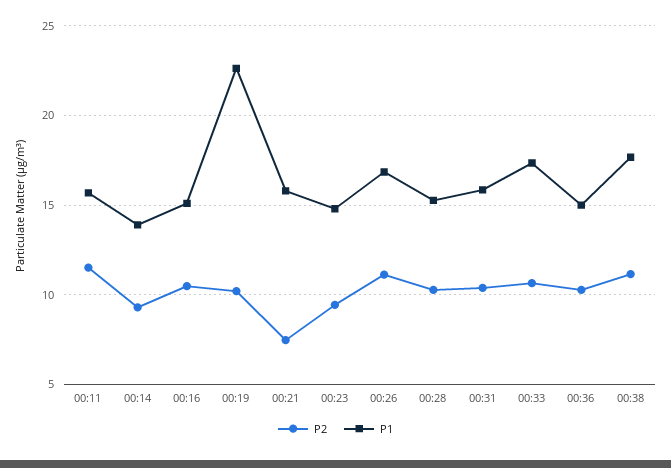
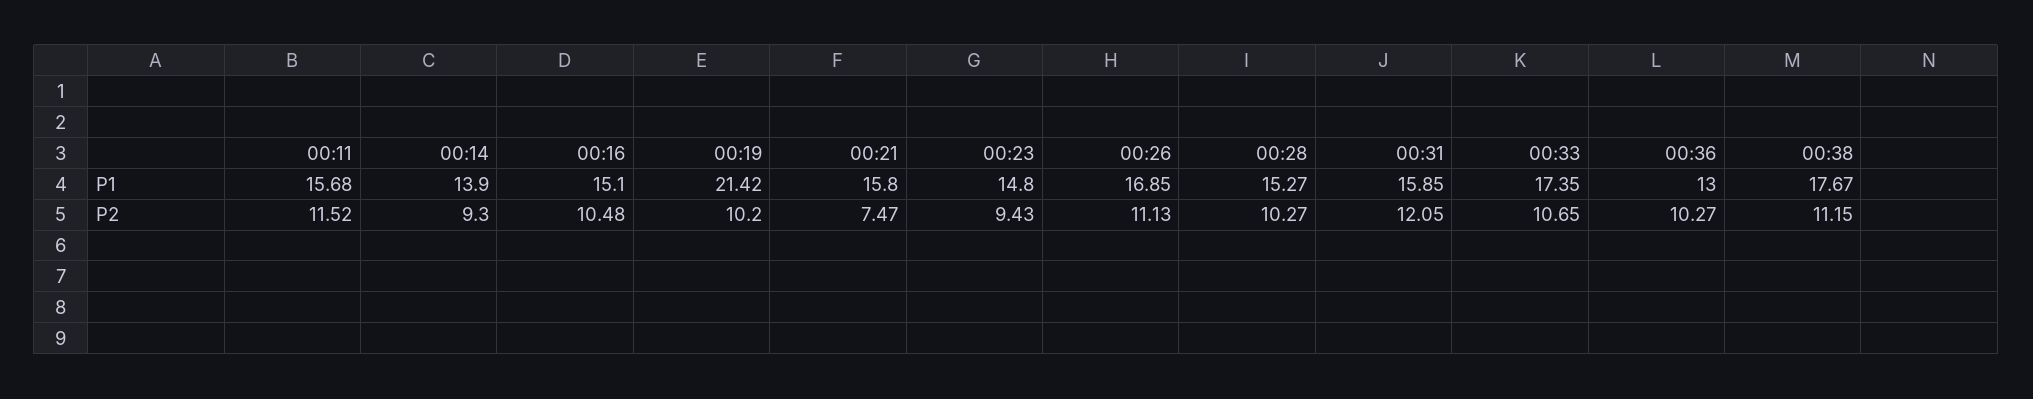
  {
    "P2": {
      "00:11": 11.52,
      "00:14": 9.3,
      "00:16": 10.48,
      "00:19": 10.2,
      "00:21": 7.47,
      "00:23": 9.43,
      "00:26": 11.13,
      "00:28": 10.27,
-     "00:31": 10.5,
+     "00:31": 12.05,
      "00:33": 10.65,
      "00:36": 10.27,
      "00:38": 11.15
    },
    "P1": {
      "00:11": 15.68,
      "00:14": 13.9,
      "00:16": 15.1,
-     "00:19": 22.5,
+     "00:19": 21.42,
      "00:21": 15.8,
      "00:23": 14.8,
      "00:26": 16.85,
      "00:28": 15.27,
      "00:31": 15.85,
      "00:33": 17.35,
-     "00:36": 15,
+     "00:36": 13,
      "00:38": 17.67
    }
  }

